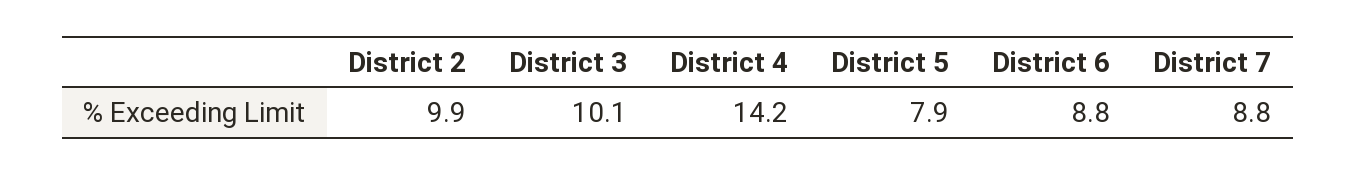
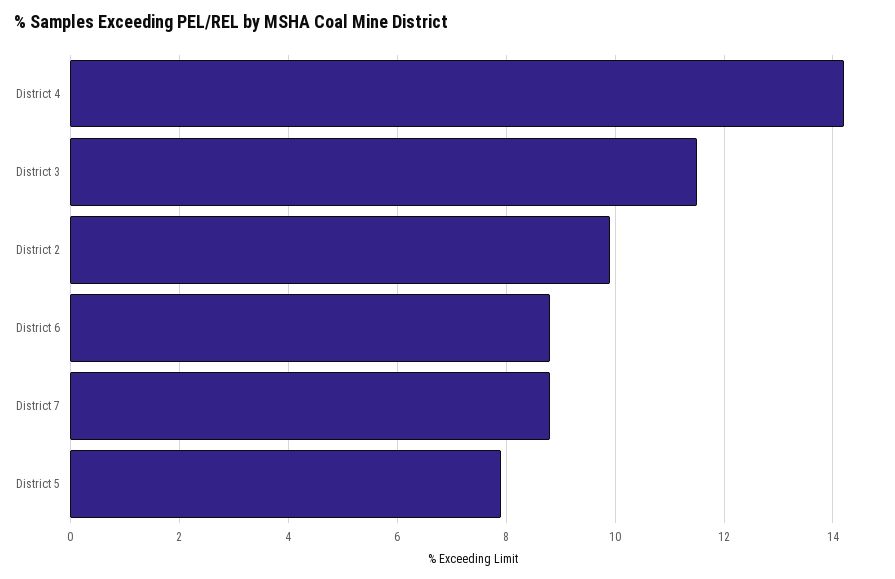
  {
    "District 2": 9.9,
-   "District 3": 10.1,
+   "District 3": 11.5,
    "District 4": 14.2,
    "District 5": 7.9,
    "District 6": 8.8,
    "District 7": 8.8
  }

